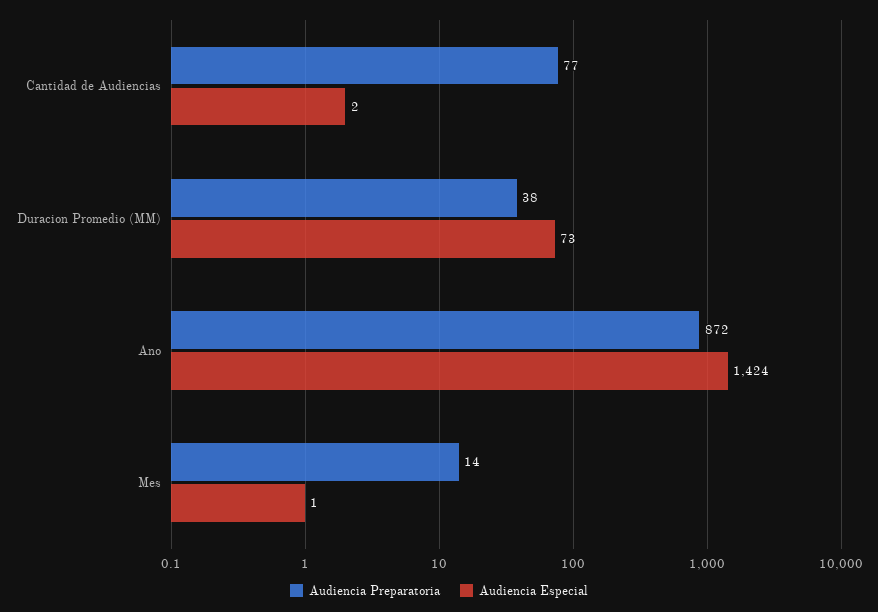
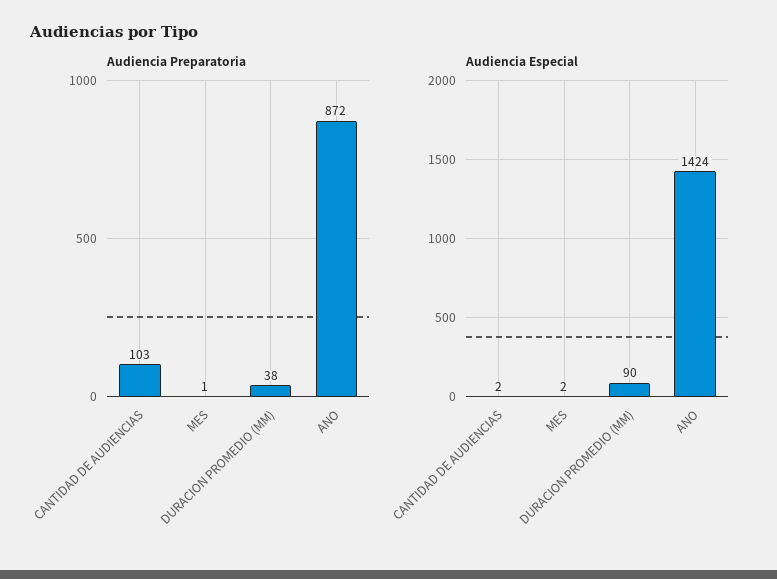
  {
    "Audiencia Preparatoria": {
-     "Cantidad de Audiencias": 77,
+     "Cantidad de Audiencias": 103,
      "Duracion Promedio (MM)": 38,
      "Ano": 872,
-     "Mes": 14
+     "Mes": 1
    },
    "Audiencia Especial": {
      "Cantidad de Audiencias": 2,
-     "Duracion Promedio (MM)": 73,
+     "Duracion Promedio (MM)": 90,
      "Ano": 1424,
-     "Mes": 1
+     "Mes": 2
    }
  }

